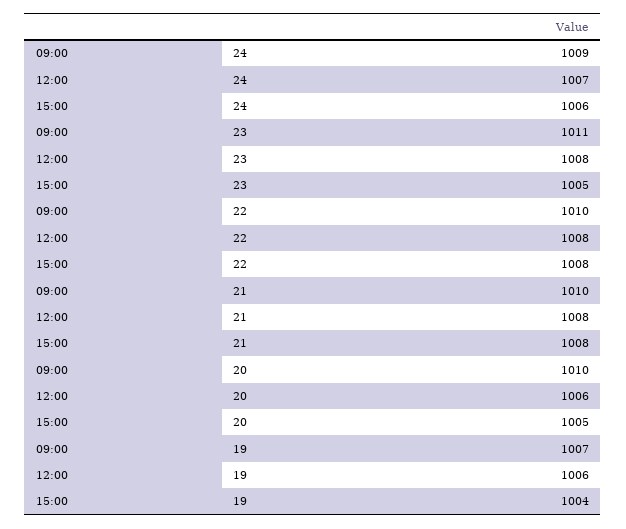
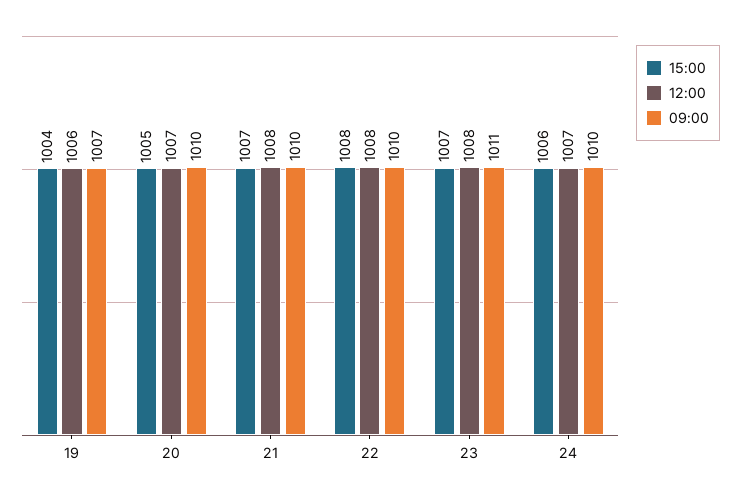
  {
    "09:00": {
-     "24": 1009,
+     "24": 1010,
      "23": 1011,
      "22": 1010,
      "21": 1010,
      "20": 1010,
      "19": 1007
    },
    "12:00": {
      "24": 1007,
      "23": 1008,
      "22": 1008,
      "21": 1008,
-     "20": 1006,
+     "20": 1007,
      "19": 1006
    },
    "15:00": {
      "24": 1006,
-     "23": 1005,
+     "23": 1007,
      "22": 1008,
-     "21": 1008,
+     "21": 1007,
      "20": 1005,
      "19": 1004
    }
  }

